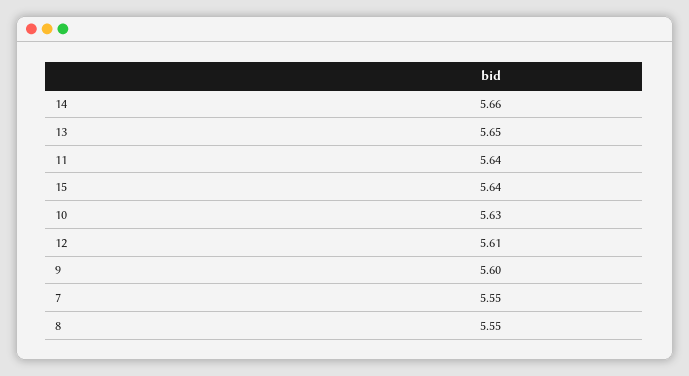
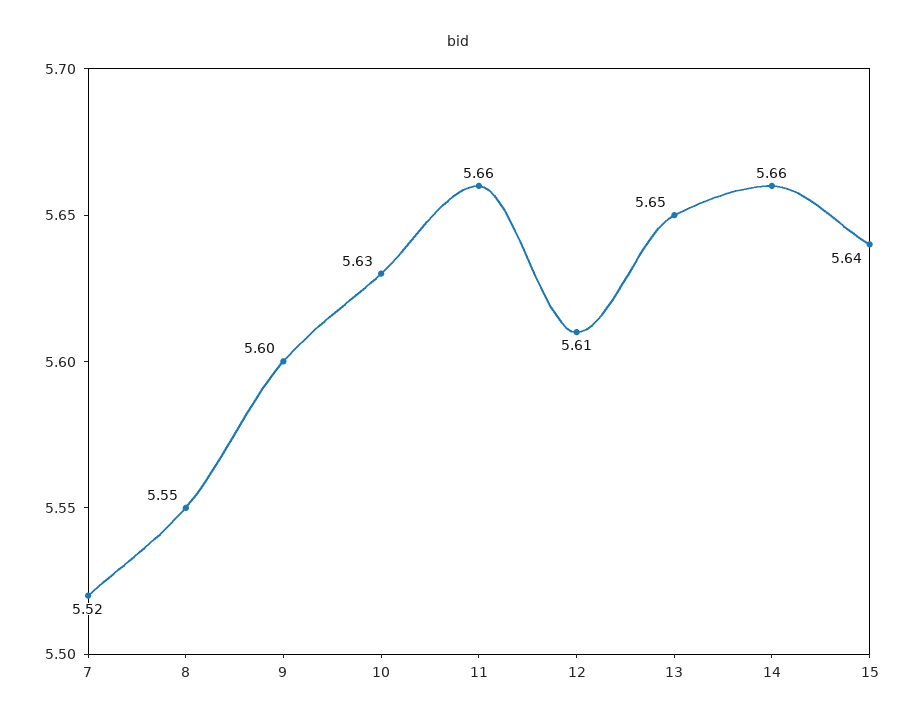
  {
    "14": 5.66,
    "13": 5.65,
-   "11": 5.64,
+   "11": 5.66,
    "15": 5.64,
    "10": 5.63,
    "12": 5.61,
    "9": 5.6,
-   "7": 5.55,
+   "7": 5.52,
    "8": 5.55
  }

